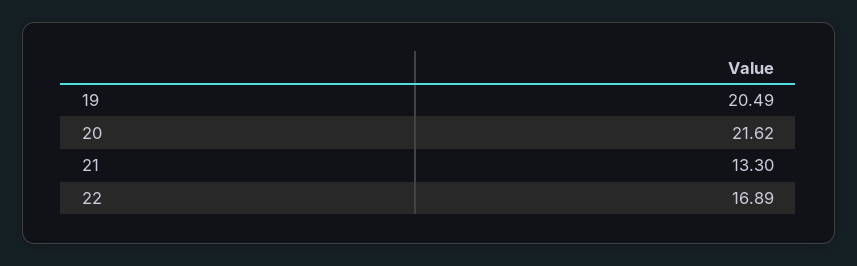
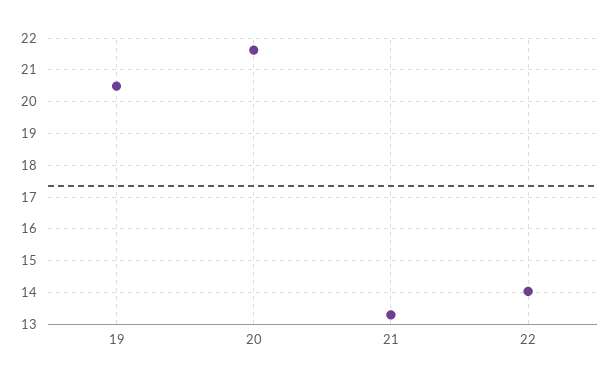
  {
    "19": 20.49,
    "20": 21.62,
    "21": 13.3,
-   "22": 16.89
+   "22": 14
  }

